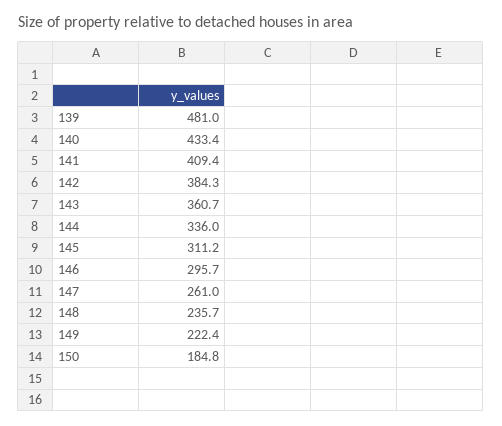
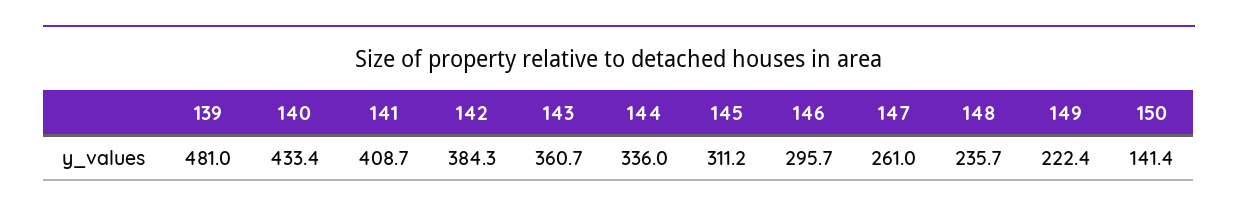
  {
    "139": 481,
    "140": 433.4,
-   "141": 409.4,
+   "141": 408.7,
    "142": 384.3,
    "143": 360.7,
    "144": 336,
    "145": 311.2,
    "146": 295.7,
    "147": 261,
    "148": 235.7,
    "149": 222.4,
-   "150": 184.8
+   "150": 141.4
  }

